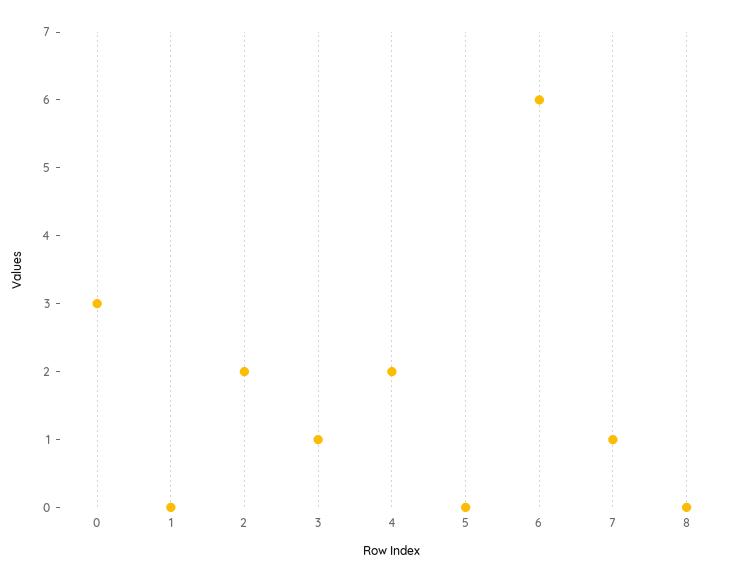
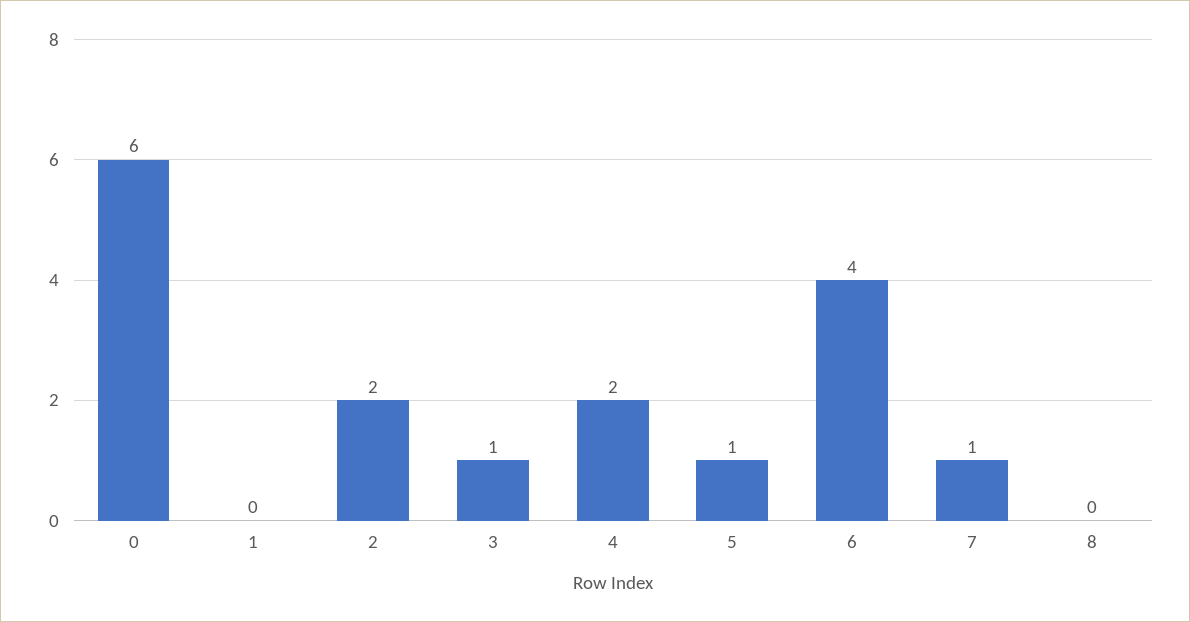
  {
-   "0": 3,
+   "0": 6,
    "1": 0,
    "2": 2,
    "3": 1,
    "4": 2,
-   "5": 0,
+   "5": 1,
-   "6": 6,
+   "6": 4,
    "7": 1,
    "8": 0
  }

